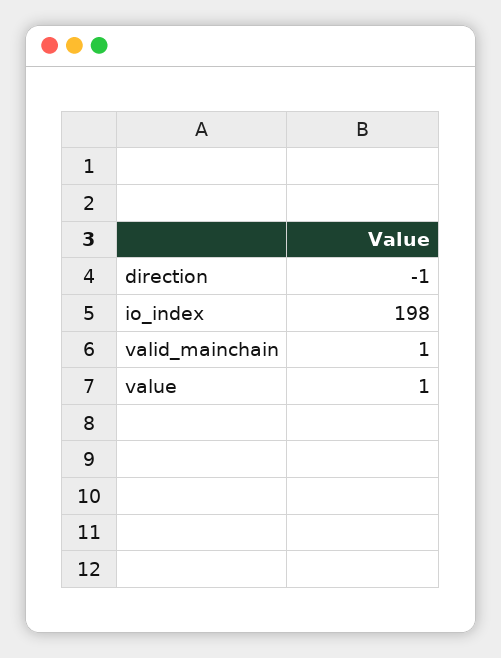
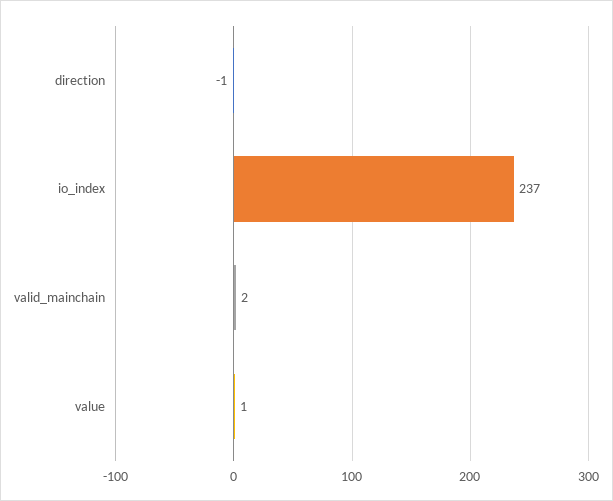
  {
    "direction": -1,
-   "io_index": 198,
+   "io_index": 237,
-   "valid_mainchain": 1,
+   "valid_mainchain": 2,
    "value": 1
  }

